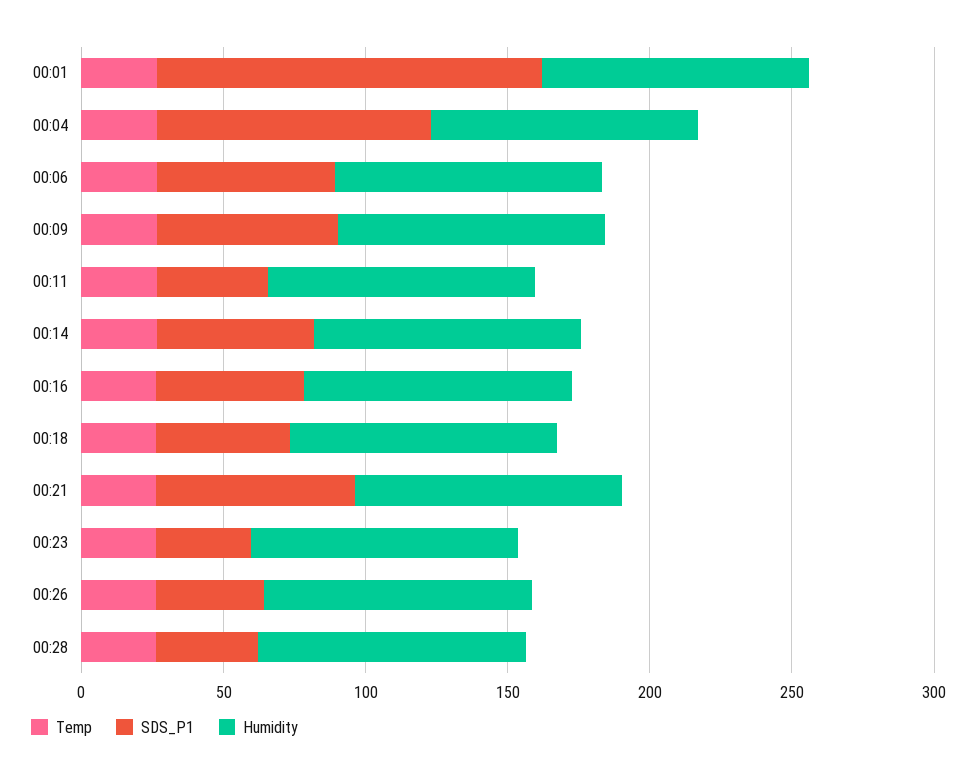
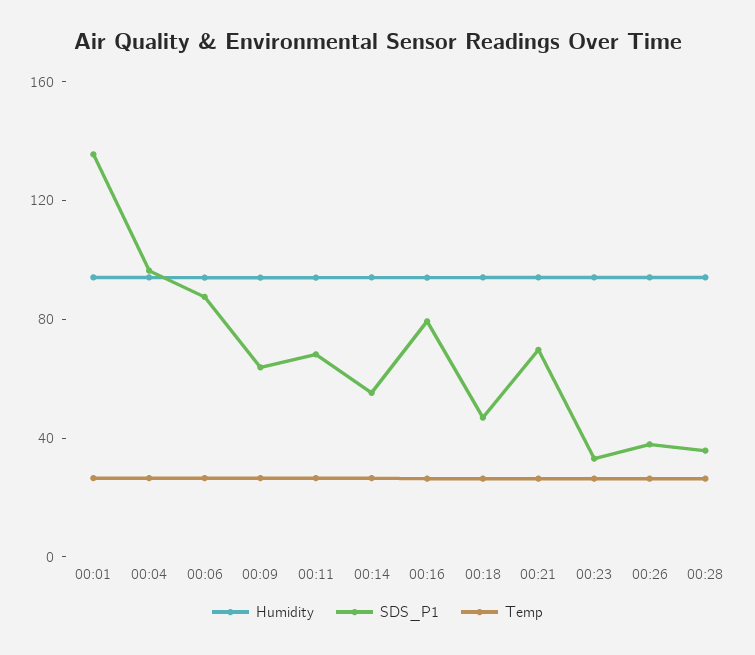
  {
    "Temp": {
      "00:01": 30,
      "00:04": 30,
      "00:06": 30,
      "00:09": 30,
      "00:11": 30,
      "00:14": 30,
      "00:16": 30,
      "00:18": 30,
      "00:21": 30,
      "00:23": 30,
      "00:26": 30,
      "00:28": 30
    },
    "SDS_P1": {
      "00:01": 140,
      "00:04": 100,
-     "00:06": 60,
+     "00:06": 90,
      "00:09": 60,
-     "00:11": 40,
+     "00:11": 70,
      "00:14": 60,
-     "00:16": 50,
+     "00:16": 80,
      "00:18": 50,
      "00:21": 70,
      "00:23": 30,
      "00:26": 40,
      "00:28": 40
    },
    "Humidity": {
      "00:01": 90,
      "00:04": 90,
      "00:06": 90,
      "00:09": 90,
      "00:11": 90,
      "00:14": 90,
      "00:16": 90,
      "00:18": 90,
      "00:21": 90,
      "00:23": 90,
      "00:26": 90,
      "00:28": 90
    }
  }

